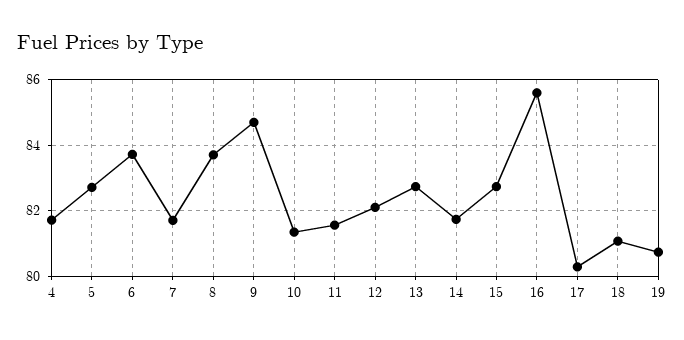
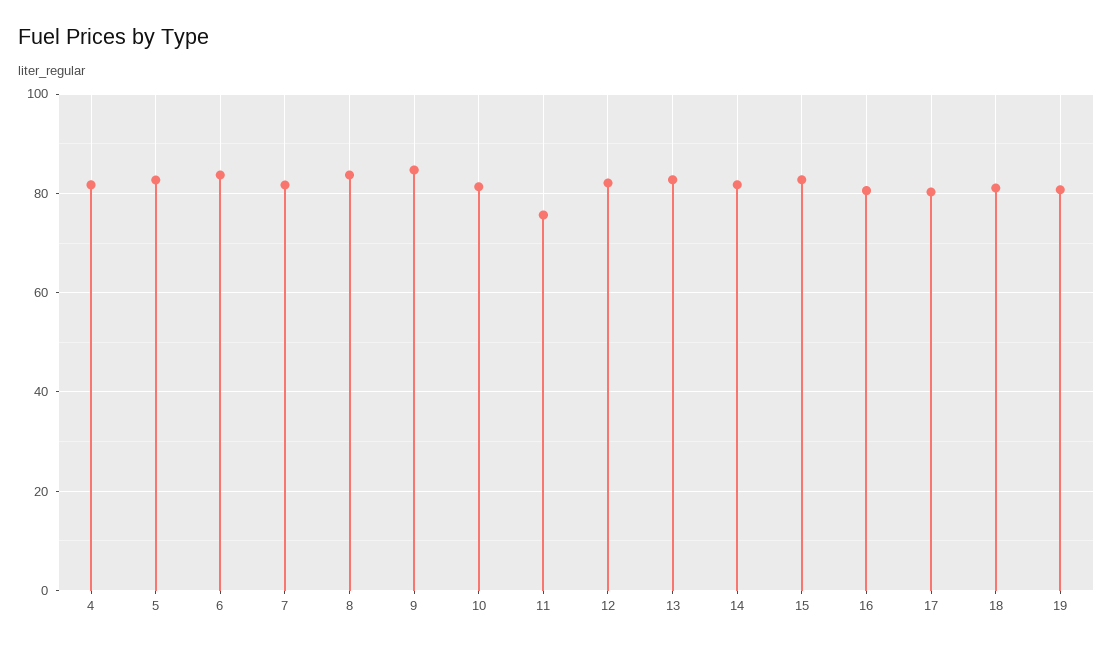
  {
    "4": 81.8,
    "5": 82.8,
    "6": 83.8,
    "7": 81.8,
    "8": 83.8,
    "9": 84.8,
    "10": 81.4,
-   "11": 81.6,
+   "11": 76,
    "12": 82.2,
    "13": 82.8,
    "14": 81.8,
    "15": 82.8,
-   "16": 85.6,
+   "16": 80,
    "17": 80.2,
    "18": 81,
    "19": 80.8
  }

